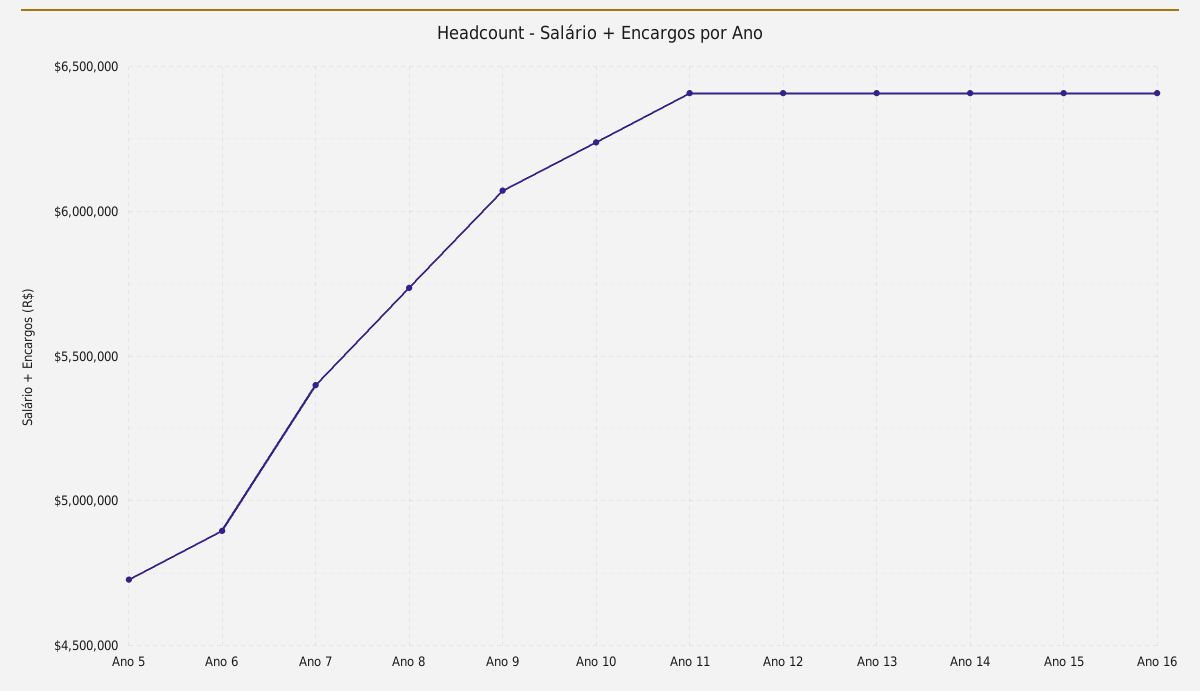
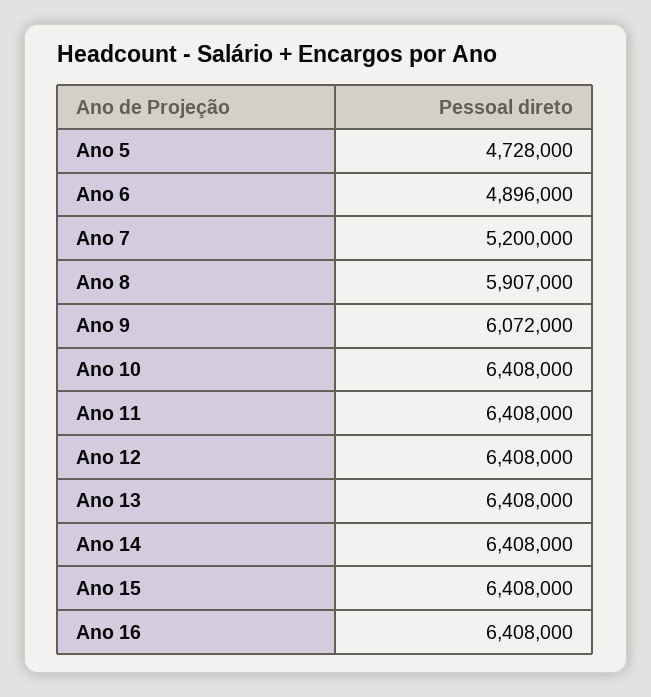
  {
    "Ano 5": 4728000,
    "Ano 6": 4896000,
-   "Ano 7": 5400000,
+   "Ano 7": 5200000,
-   "Ano 8": 5750000,
+   "Ano 8": 5907000,
    "Ano 9": 6072000,
-   "Ano 10": 6250000,
+   "Ano 10": 6408000,
    "Ano 11": 6408000,
    "Ano 12": 6408000,
    "Ano 13": 6408000,
    "Ano 14": 6408000,
    "Ano 15": 6408000,
    "Ano 16": 6408000
  }

